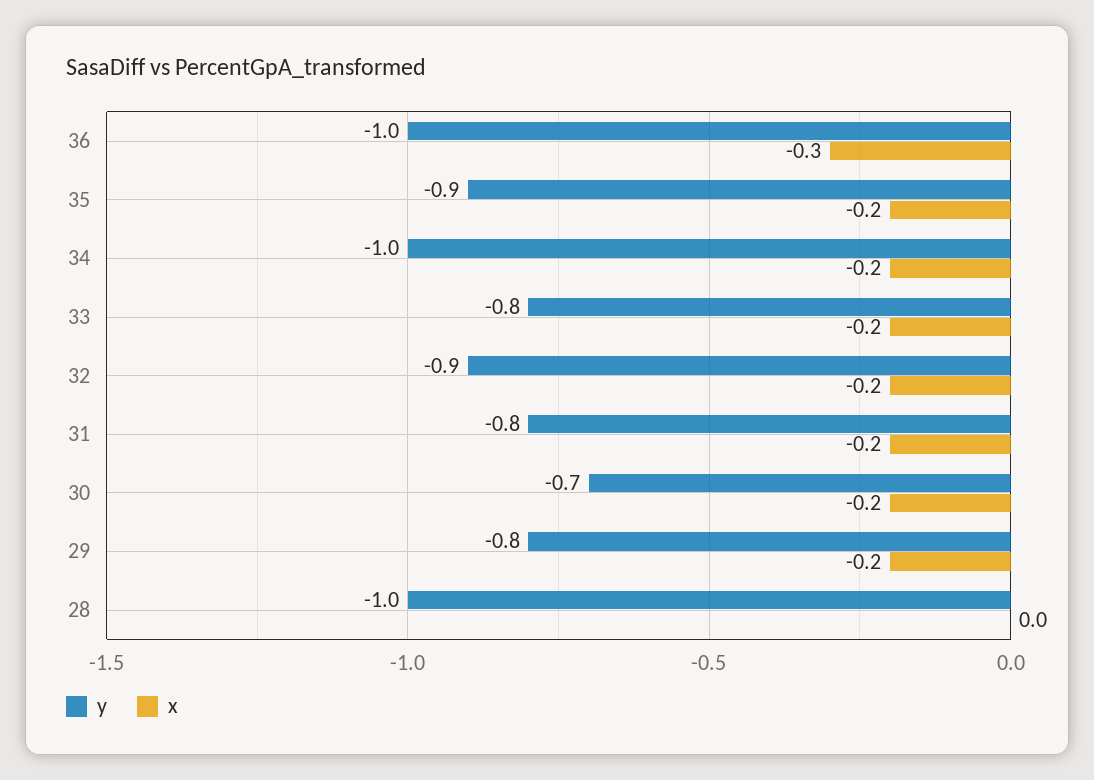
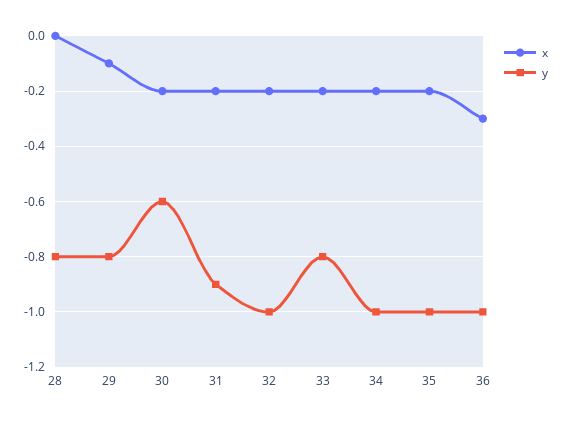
  {
    "y": {
      "36": -1,
-     "35": -0.9,
+     "35": -1,
      "34": -1,
      "33": -0.8,
-     "32": -0.9,
+     "32": -1,
-     "31": -0.8,
+     "31": -0.9,
-     "30": -0.7,
+     "30": -0.6,
      "29": -0.8,
-     "28": -1
+     "28": -0.8
    },
    "x": {
      "36": -0.3,
      "35": -0.2,
      "34": -0.2,
      "33": -0.2,
      "32": -0.2,
      "31": -0.2,
      "30": -0.2,
-     "29": -0.2,
+     "29": -0.1,
      "28": 0
    }
  }

